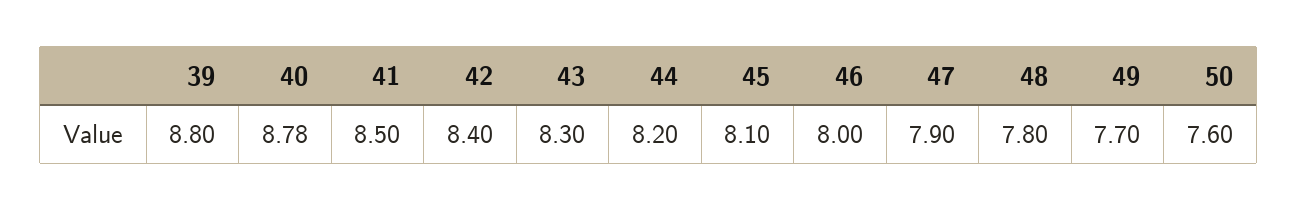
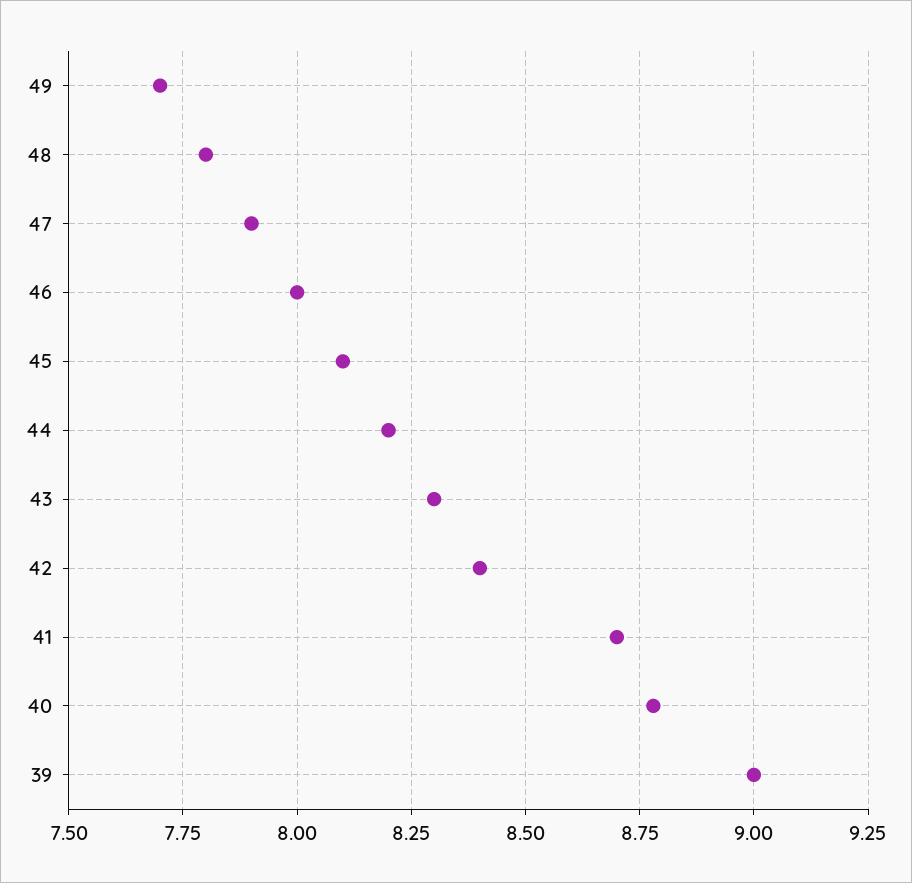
  {
-   "39": 8.8,
+   "39": 9,
    "40": 8.78,
-   "41": 8.5,
+   "41": 8.7,
    "42": 8.4,
    "43": 8.3,
    "44": 8.2,
    "45": 8.1,
    "46": 8,
    "47": 7.9,
    "48": 7.8,
-   "49": 7.7,
+   "49": 7.7
-   "50": 7.6
  }

